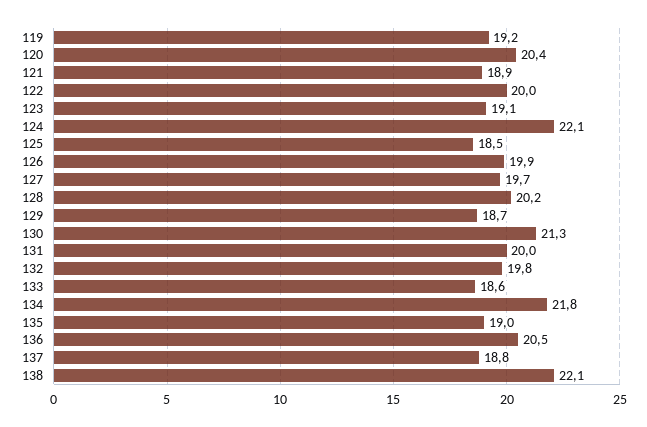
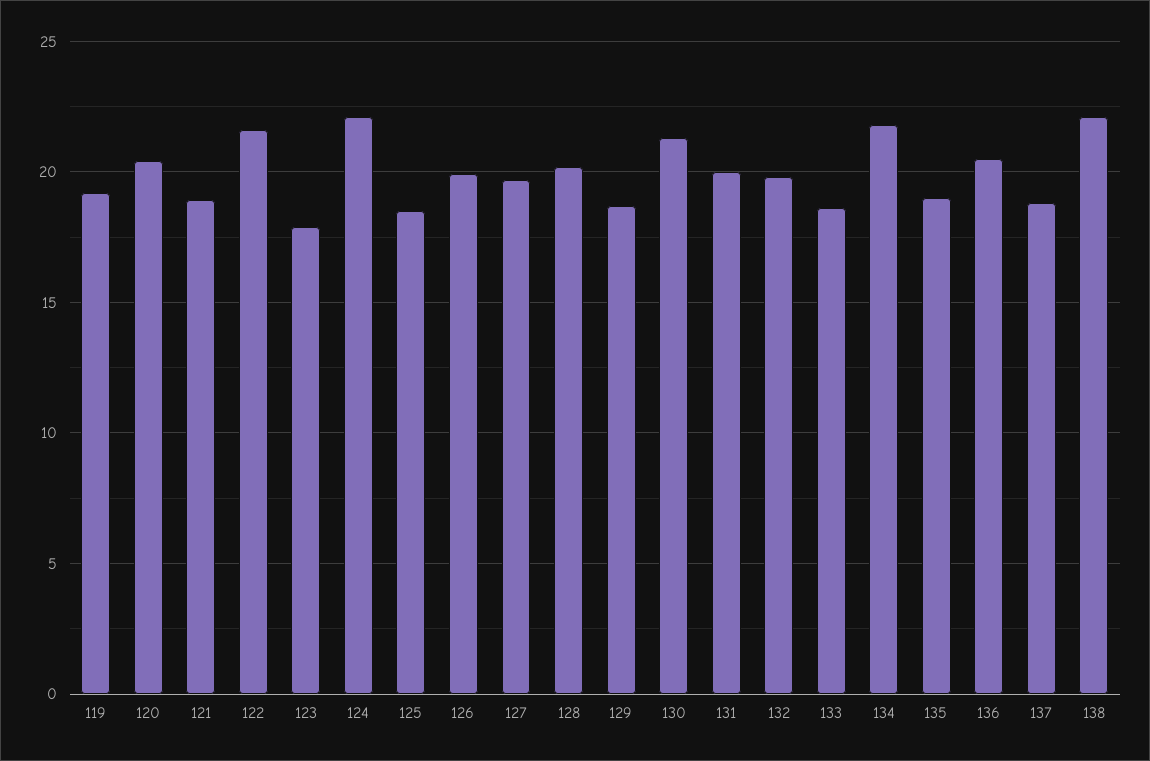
  {
    "119": 19.2,
    "120": 20.4,
    "121": 18.9,
-   "122": 20,
+   "122": 21.5,
-   "123": 19.1,
+   "123": 18,
    "124": 22.1,
    "125": 18.5,
    "126": 19.9,
    "127": 19.7,
    "128": 20.2,
    "129": 18.7,
    "130": 21.3,
    "131": 20,
    "132": 19.8,
    "133": 18.6,
    "134": 21.8,
    "135": 19,
    "136": 20.5,
    "137": 18.8,
    "138": 22.1
  }

